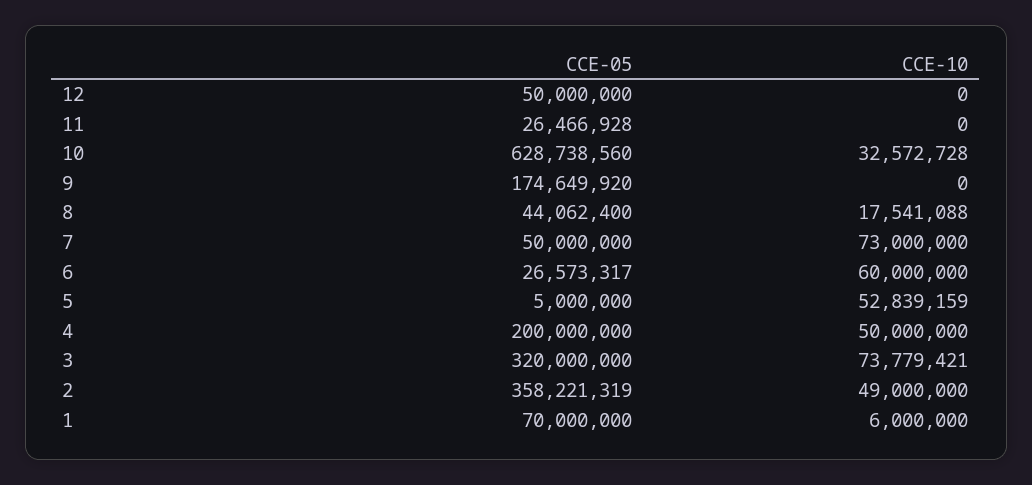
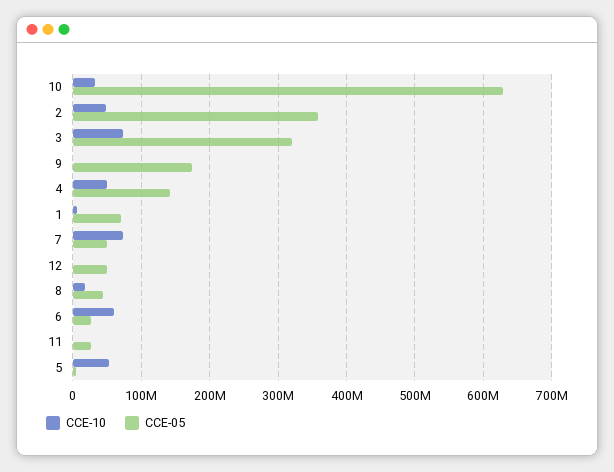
  {
    "CCE-05": {
      "12": 50000000,
      "11": 26466928,
      "10": 628738560,
      "9": 174649920,
      "8": 44062400,
      "7": 50000000,
      "6": 26573317,
      "5": 5000000,
-     "4": 200000000,
+     "4": 140000000,
      "3": 320000000,
      "2": 358221319,
      "1": 70000000
    },
    "CCE-10": {
      "12": 0,
      "11": 0,
      "10": 32572728,
      "9": 0,
      "8": 17541088,
      "7": 73000000,
      "6": 60000000,
      "5": 52839159,
      "4": 50000000,
      "3": 73779421,
      "2": 49000000,
      "1": 6000000
    }
  }

